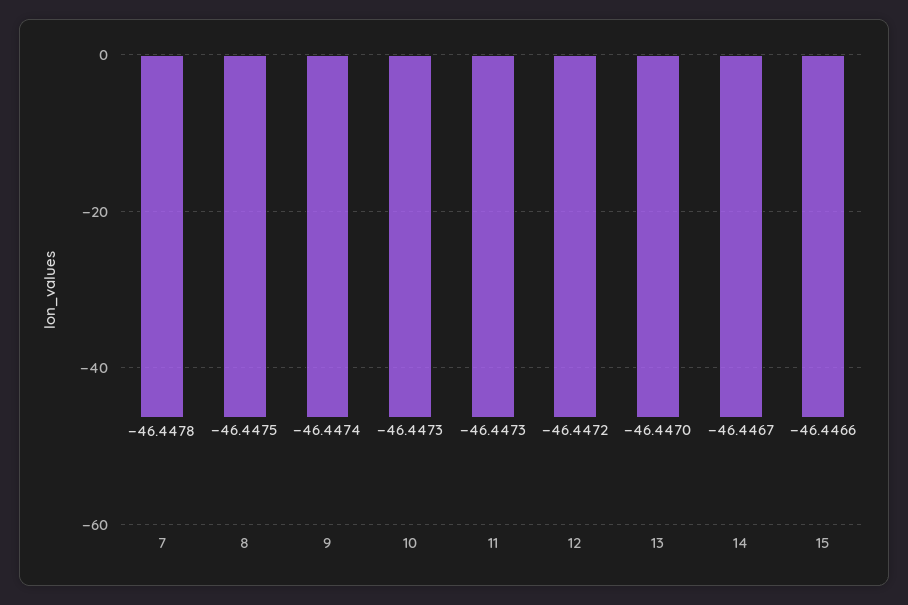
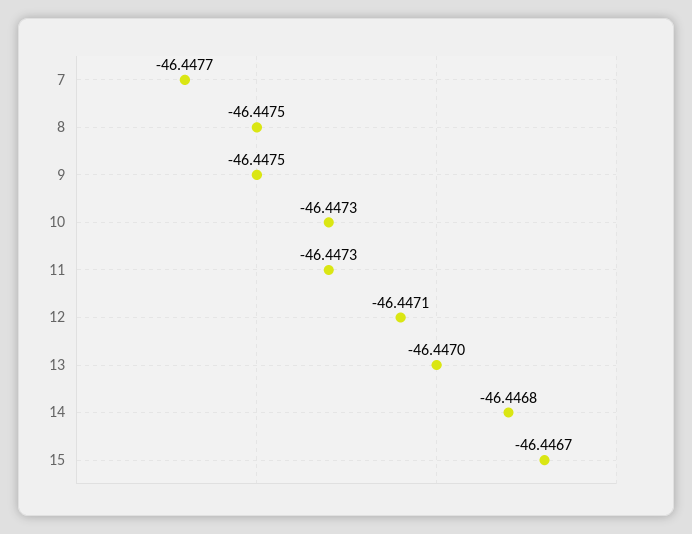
  {
-   "7": -46.4478,
+   "7": -46.4477,
    "8": -46.4475,
-   "9": -46.4474,
+   "9": -46.4475,
    "10": -46.4473,
    "11": -46.4473,
-   "12": -46.4472,
+   "12": -46.4471,
    "13": -46.447,
-   "14": -46.4467,
+   "14": -46.4468,
-   "15": -46.4466
+   "15": -46.4467
  }

